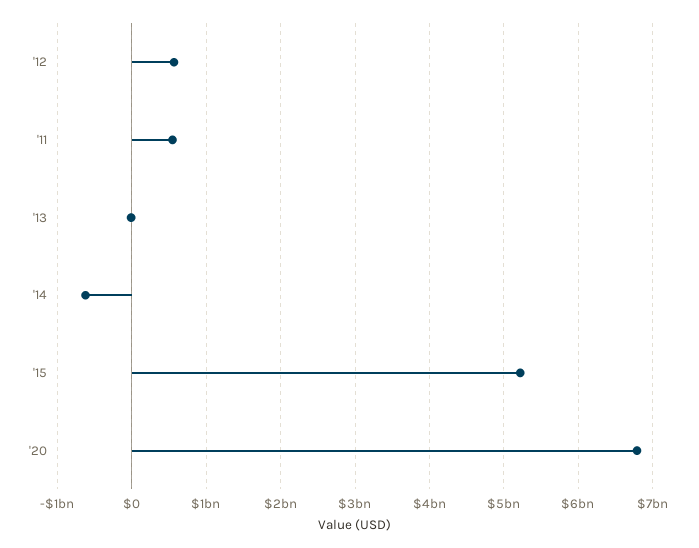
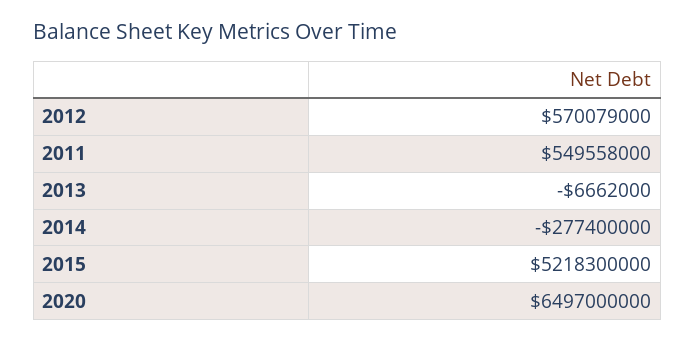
  {
    "'12": 570079000,
    "'11": 549558000,
    "'13": -6662000,
-   "'14": -600000000,
+   "'14": -277400000,
    "'15": 5218300000,
-   "'20": 6800000000
+   "'20": 6497000000
  }

